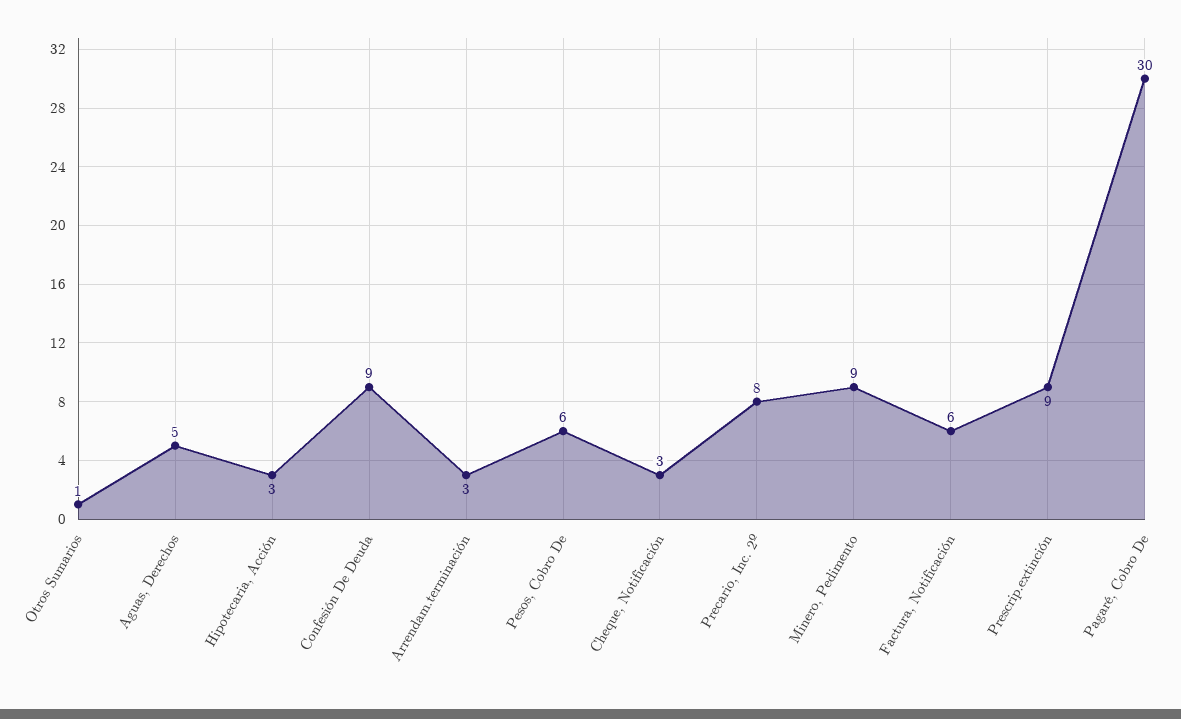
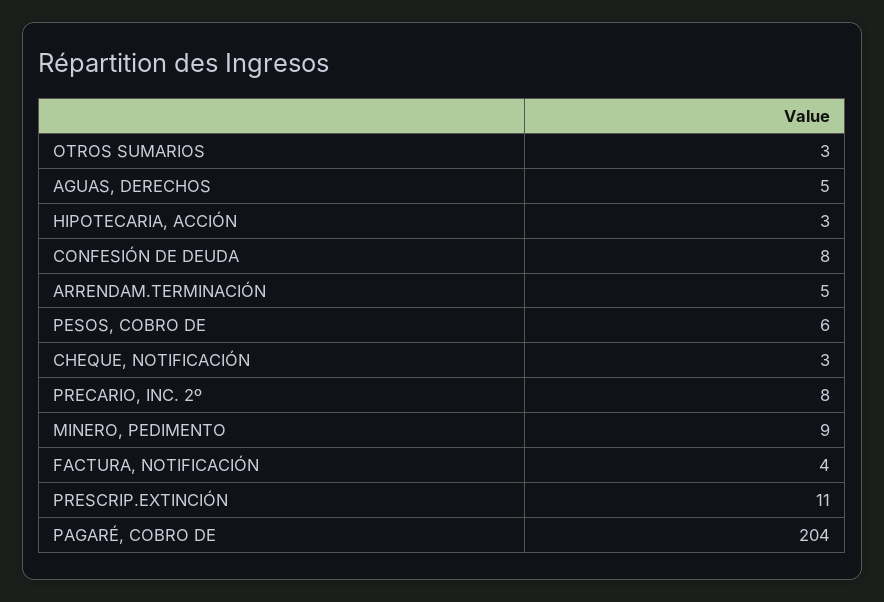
  {
-   "Otros Sumarios": 1,
+   "Otros Sumarios": 3,
    "Aguas, Derechos": 5,
    "Hipotecaria, Acción": 3,
-   "Confesión De Deuda": 9,
+   "Confesión De Deuda": 8,
-   "Arrendam.terminación": 3,
+   "Arrendam.terminación": 5,
    "Pesos, Cobro De": 6,
    "Cheque, Notificación": 3,
    "Precario, Inc. 2º": 8,
    "Minero, Pedimento": 9,
-   "Factura, Notificación": 6,
+   "Factura, Notificación": 4,
-   "Prescrip.extinción": 9,
+   "Prescrip.extinción": 11,
-   "Pagaré, Cobro De": 30
+   "Pagaré, Cobro De": 204
  }

